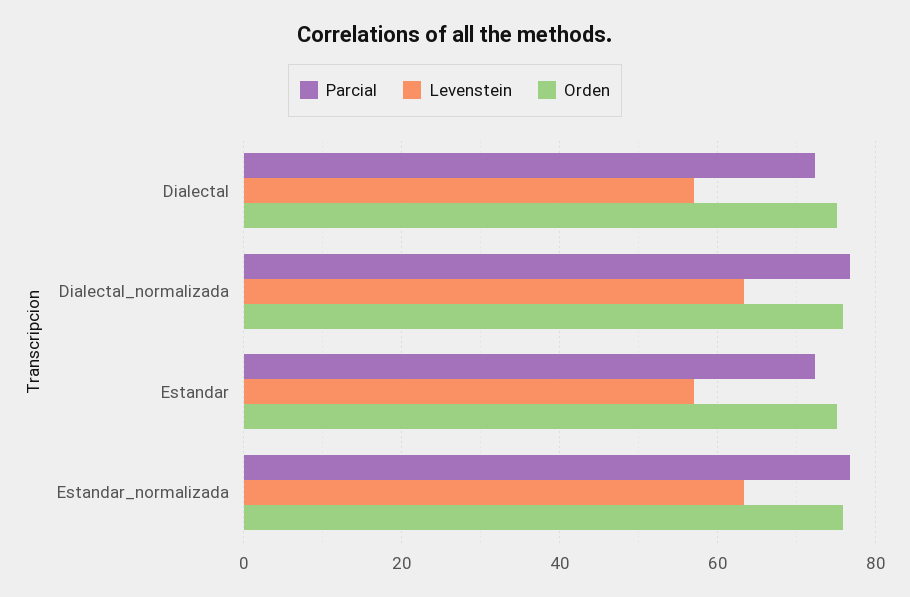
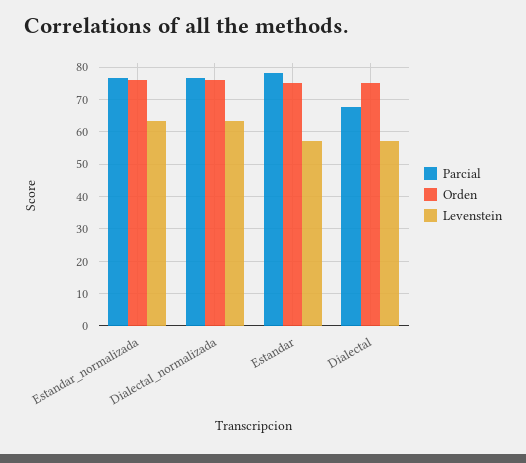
  {
    "Parcial": {
-     "Dialectal": 72,
+     "Dialectal": 68,
      "Dialectal_normalizada": 76,
-     "Estandar": 72,
+     "Estandar": 78,
      "Estandar_normalizada": 76
    },
    "Levenstein": {
      "Dialectal": 58,
      "Dialectal_normalizada": 64,
      "Estandar": 58,
      "Estandar_normalizada": 64
    },
    "Orden": {
      "Dialectal": 76,
      "Dialectal_normalizada": 76,
      "Estandar": 76,
      "Estandar_normalizada": 76
    }
  }

